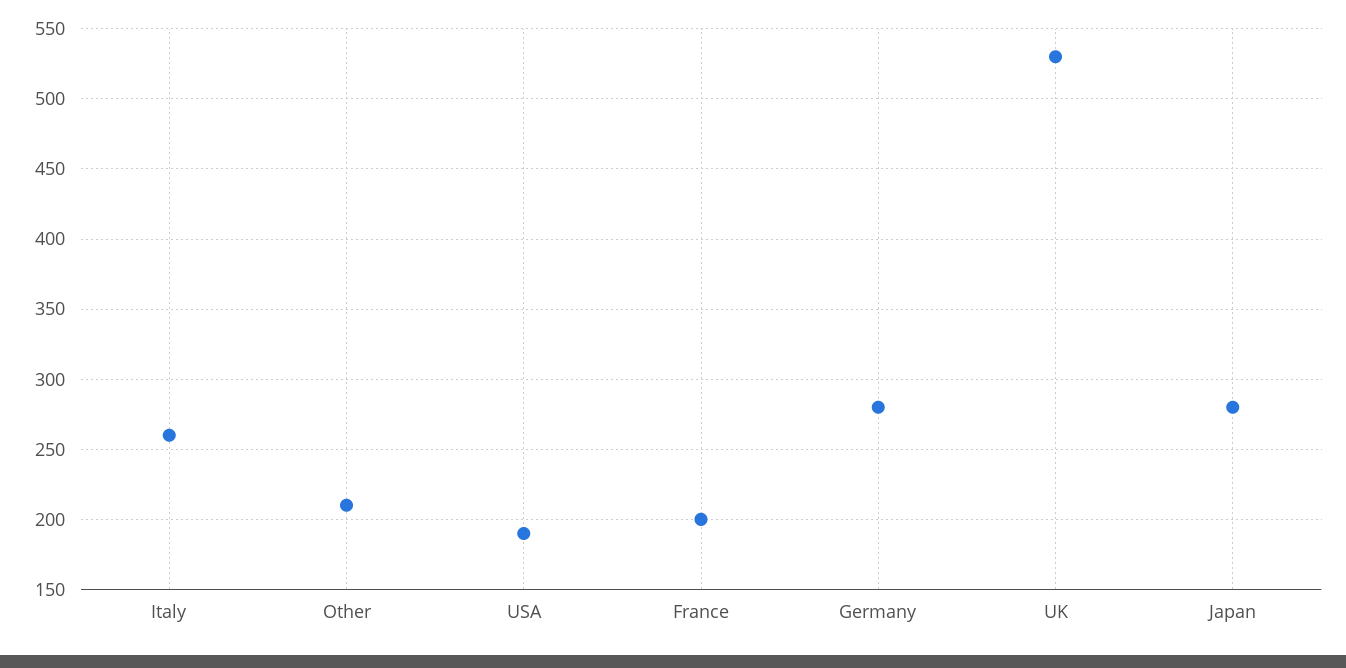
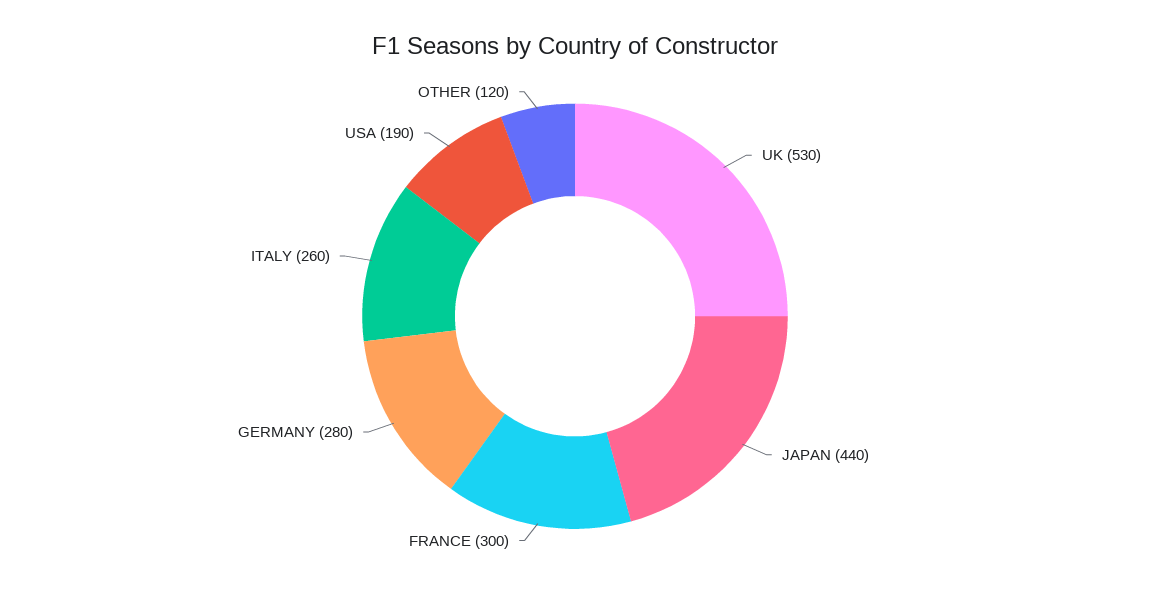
  {
    "Italy": 260,
-   "Other": 210,
+   "Other": 120,
    "USA": 190,
-   "France": 200,
+   "France": 300,
    "Germany": 280,
    "UK": 530,
-   "Japan": 280
+   "Japan": 440
  }

